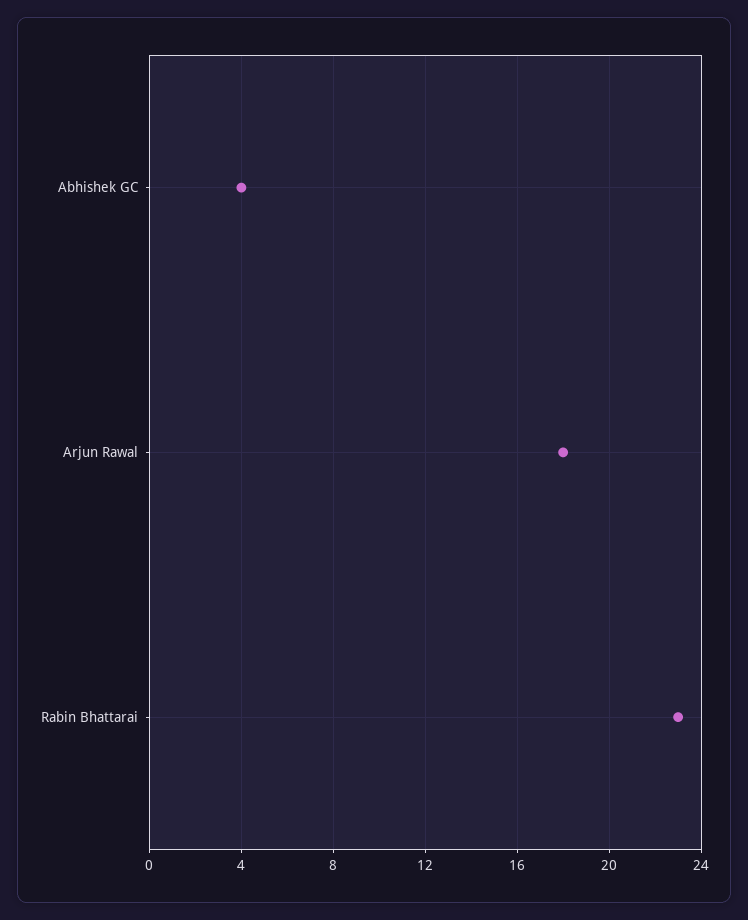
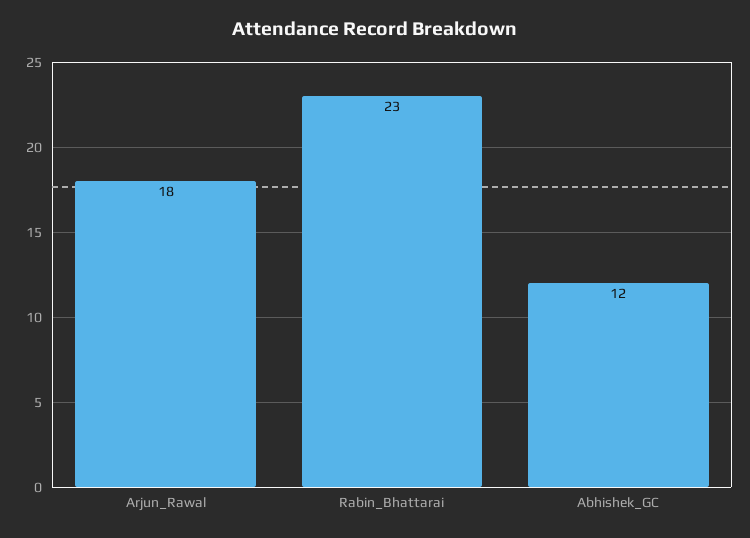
  {
-   "Abhishek GC": 4,
+   "Abhishek GC": 12,
    "Arjun Rawal": 18,
    "Rabin Bhattarai": 23
  }

